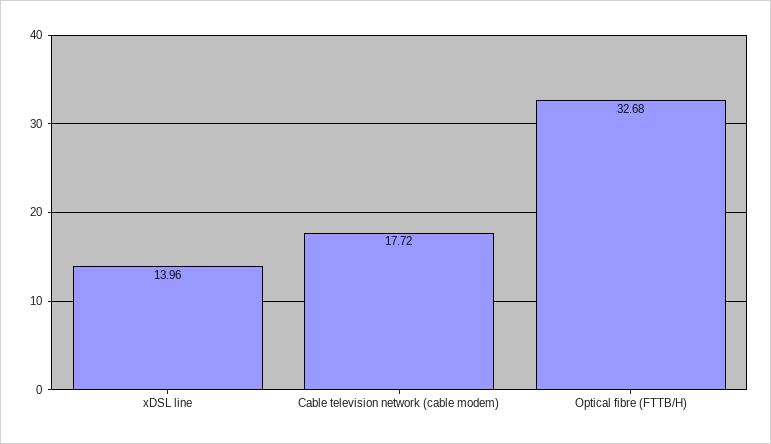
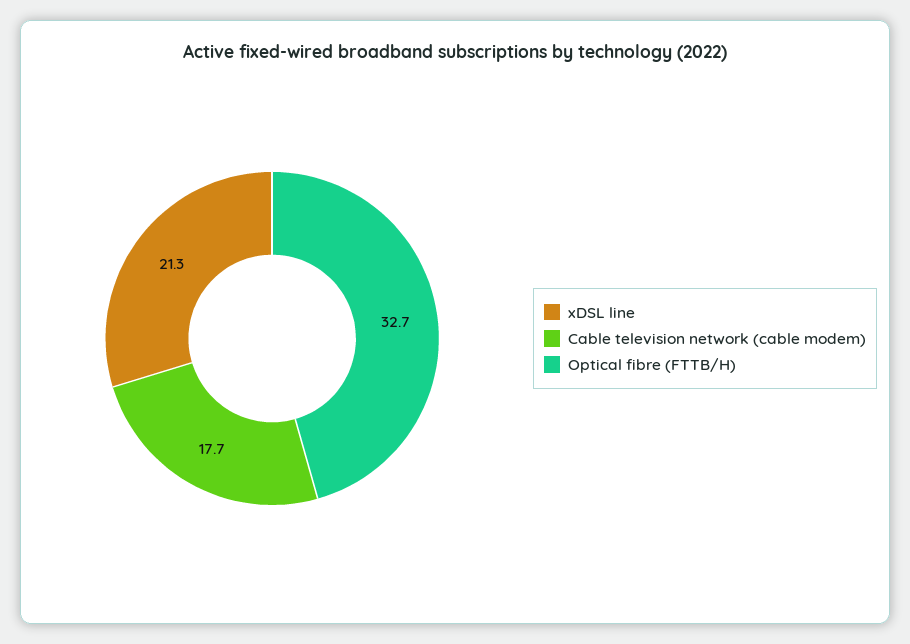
  {
-   "xDSL line": 13.96,
+   "xDSL line": 21.3,
    "Cable television network (cable modem)": 17.72,
    "Optical fibre (FTTB/H)": 32.68
  }

